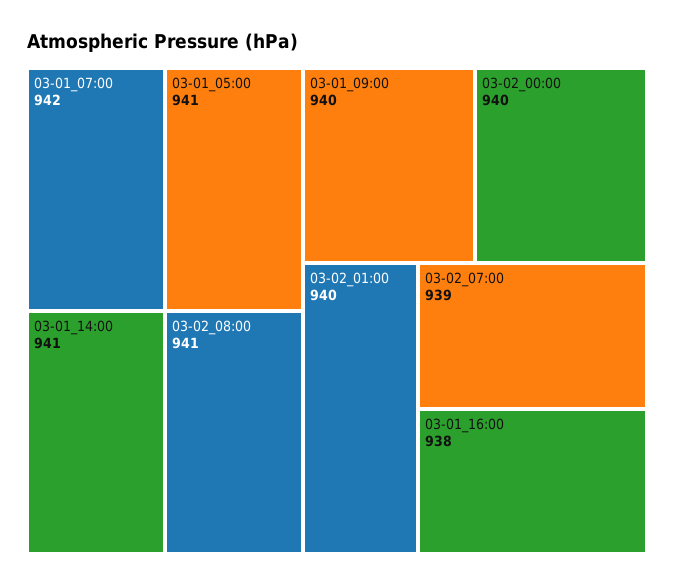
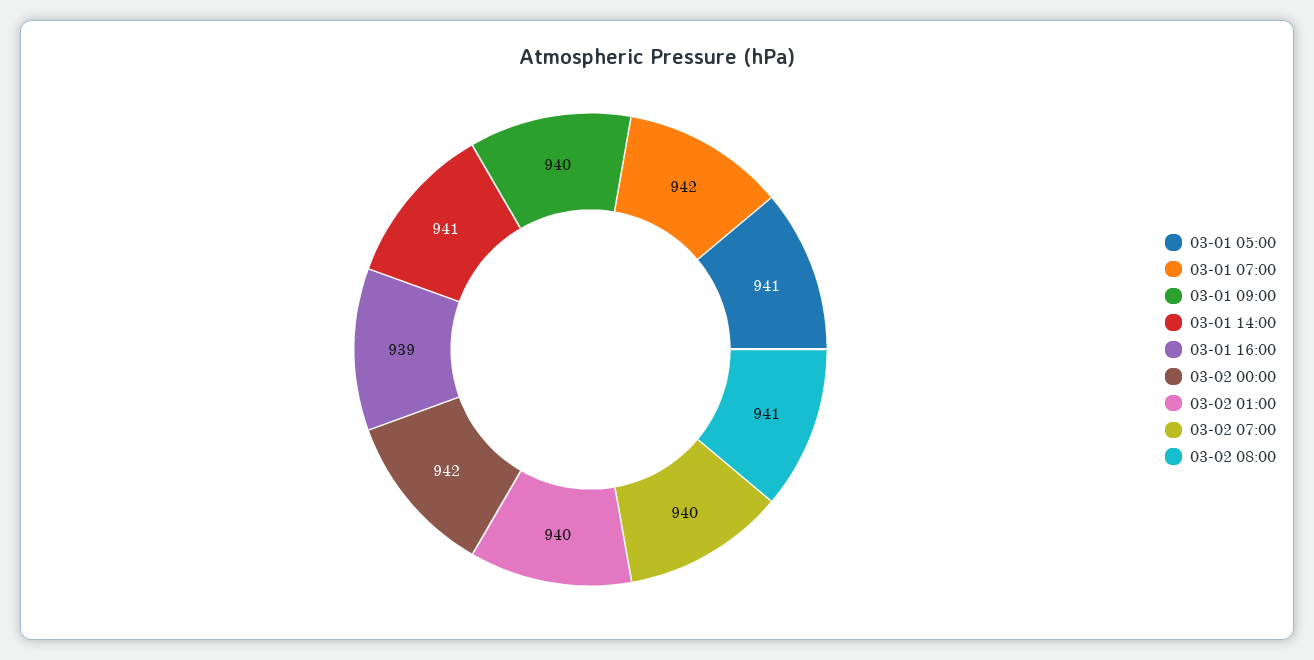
  {
    "03-01_07:00": 942,
    "03-01_05:00": 941,
    "03-01_14:00": 941,
    "03-02_08:00": 941,
    "03-01_09:00": 940,
-   "03-02_00:00": 940,
+   "03-02_00:00": 942,
    "03-02_01:00": 940,
-   "03-02_07:00": 939,
+   "03-02_07:00": 940,
-   "03-01_16:00": 938
+   "03-01_16:00": 939
  }

